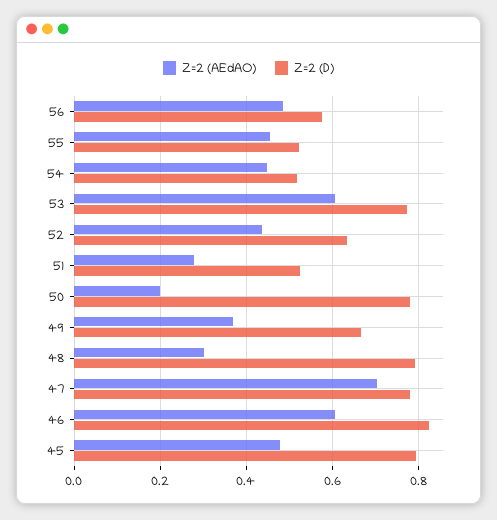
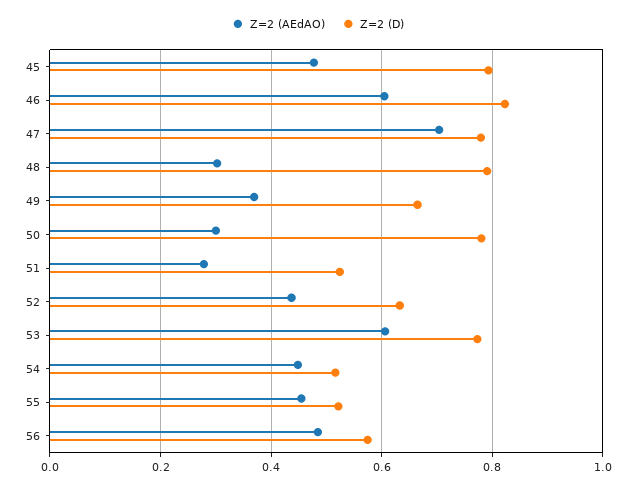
  {
    "Z=2 (AEdAO)": {
      "56": 0.48,
      "55": 0.46,
      "54": 0.44,
      "53": 0.6,
      "52": 0.44,
      "51": 0.28,
-     "50": 0.2,
+     "50": 0.3,
      "49": 0.36,
      "48": 0.3,
      "47": 0.7,
      "46": 0.6,
      "45": 0.48
    },
    "Z=2 (D)": {
      "56": 0.58,
      "55": 0.52,
      "54": 0.52,
      "53": 0.78,
      "52": 0.64,
      "51": 0.52,
      "50": 0.78,
      "49": 0.66,
      "48": 0.8,
      "47": 0.78,
      "46": 0.82,
      "45": 0.8
    }
  }

